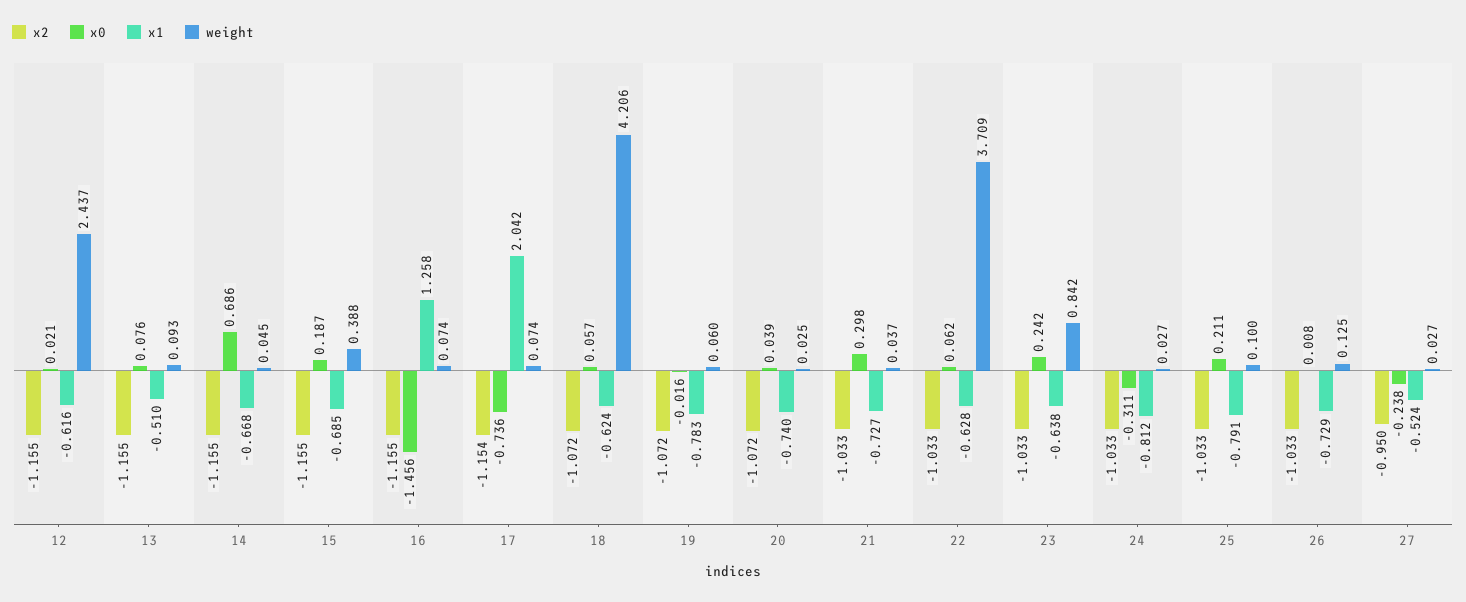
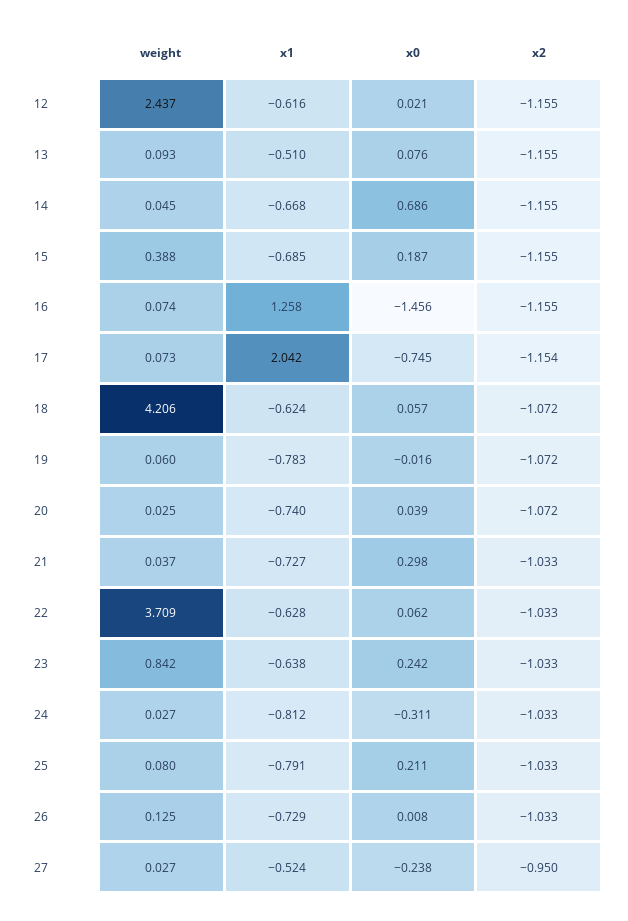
  {
    "x2": {
      "12": -1.155,
      "13": -1.155,
      "14": -1.155,
      "15": -1.155,
      "16": -1.155,
      "17": -1.154,
      "18": -1.072,
      "19": -1.072,
      "20": -1.072,
      "21": -1.033,
      "22": -1.033,
      "23": -1.033,
      "24": -1.033,
      "25": -1.033,
      "26": -1.033,
      "27": -0.95
    },
    "x0": {
      "12": 0.021,
      "13": 0.076,
      "14": 0.686,
      "15": 0.187,
      "16": -1.456,
-     "17": -0.736,
+     "17": -0.745,
      "18": 0.057,
      "19": -0.016,
      "20": 0.039,
      "21": 0.298,
      "22": 0.062,
      "23": 0.242,
      "24": -0.311,
      "25": 0.211,
      "26": 0.008,
      "27": -0.238
    },
    "x1": {
      "12": -0.616,
      "13": -0.51,
      "14": -0.668,
      "15": -0.685,
      "16": 1.258,
      "17": 2.042,
      "18": -0.624,
      "19": -0.783,
      "20": -0.74,
      "21": -0.727,
      "22": -0.628,
      "23": -0.638,
      "24": -0.812,
      "25": -0.791,
      "26": -0.729,
      "27": -0.524
    },
    "weight": {
      "12": 2.437,
      "13": 0.093,
      "14": 0.045,
      "15": 0.388,
      "16": 0.074,
-     "17": 0.074,
+     "17": 0.073,
      "18": 4.206,
      "19": 0.06,
      "20": 0.025,
      "21": 0.037,
      "22": 3.709,
      "23": 0.842,
      "24": 0.027,
-     "25": 0.1,
+     "25": 0.08,
      "26": 0.125,
      "27": 0.027
    }
  }

